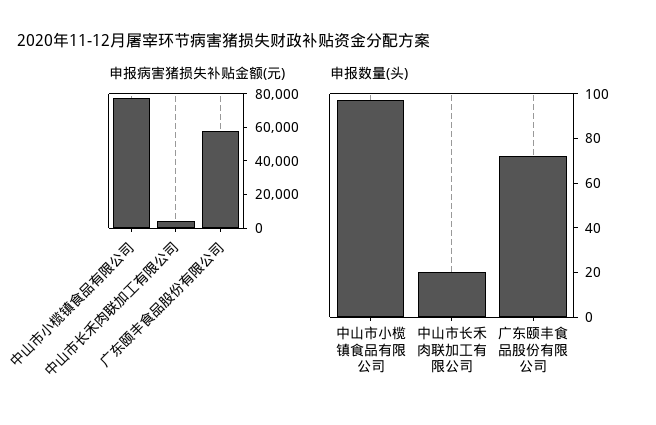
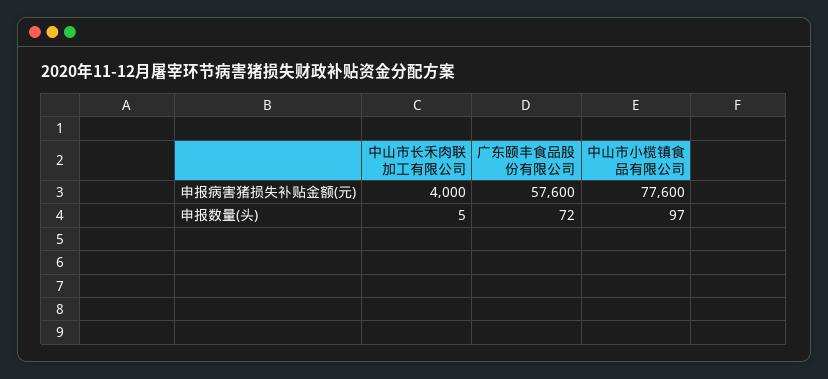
  {
    "申报病害猪损失补贴金额(元)": {
      "中山市小榄镇食品有限公司": 77600,
      "中山市长禾肉联加工有限公司": 4000,
      "广东颐丰食品股份有限公司": 57600
    },
    "申报数量(头)": {
      "中山市小榄镇食品有限公司": 97,
-     "中山市长禾肉联加工有限公司": 20,
+     "中山市长禾肉联加工有限公司": 5,
      "广东颐丰食品股份有限公司": 72
    }
  }

